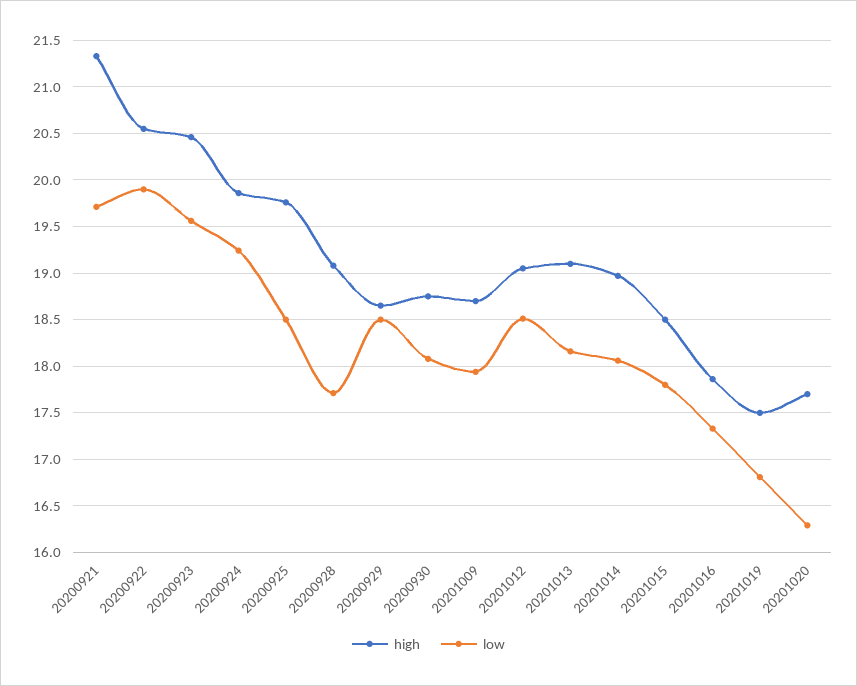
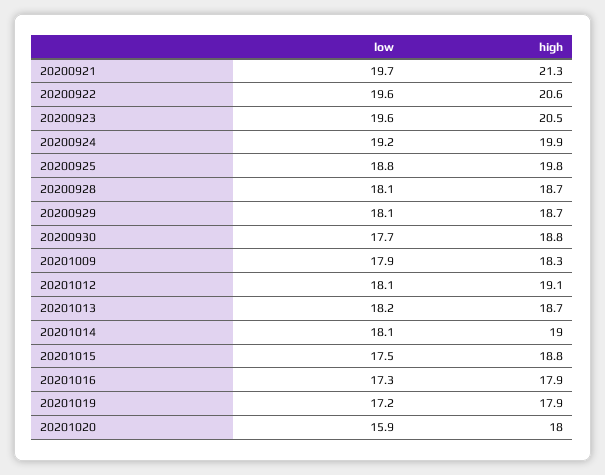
  {
    "high": {
      "20200921": 21.3,
      "20200922": 20.6,
      "20200923": 20.5,
      "20200924": 19.9,
      "20200925": 19.8,
-     "20200928": 19.1,
+     "20200928": 18.7,
      "20200929": 18.7,
      "20200930": 18.8,
-     "20201009": 18.7,
+     "20201009": 18.3,
      "20201012": 19.1,
-     "20201013": 19.1,
+     "20201013": 18.7,
      "20201014": 19,
-     "20201015": 18.5,
+     "20201015": 18.8,
      "20201016": 17.9,
-     "20201019": 17.5,
+     "20201019": 17.9,
-     "20201020": 17.7
+     "20201020": 18
    },
    "low": {
      "20200921": 19.7,
-     "20200922": 19.9,
+     "20200922": 19.6,
      "20200923": 19.6,
      "20200924": 19.2,
-     "20200925": 18.5,
+     "20200925": 18.8,
-     "20200928": 17.7,
+     "20200928": 18.1,
-     "20200929": 18.5,
+     "20200929": 18.1,
-     "20200930": 18.1,
+     "20200930": 17.7,
      "20201009": 17.9,
-     "20201012": 18.5,
+     "20201012": 18.1,
      "20201013": 18.2,
      "20201014": 18.1,
-     "20201015": 17.8,
+     "20201015": 17.5,
      "20201016": 17.3,
-     "20201019": 16.8,
+     "20201019": 17.2,
-     "20201020": 16.3
+     "20201020": 15.9
    }
  }

